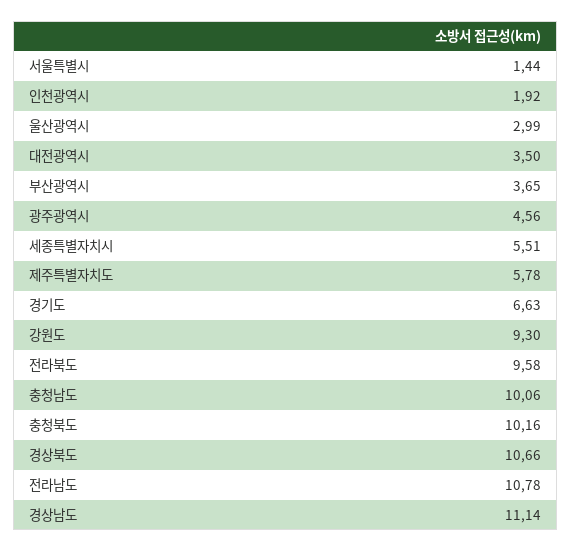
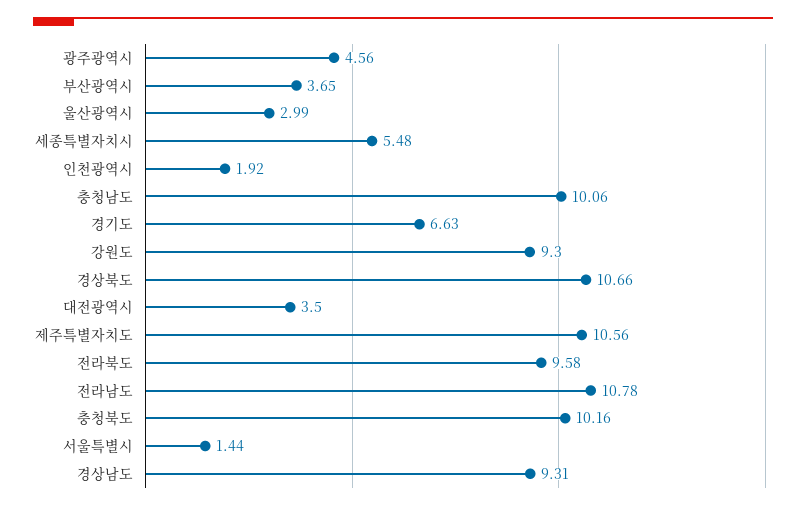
  {
    "서울특별시": 1.44,
    "인천광역시": 1.92,
    "울산광역시": 2.99,
    "대전광역시": 3.5,
    "부산광역시": 3.65,
    "광주광역시": 4.56,
-   "세종특별자치시": 5.51,
+   "세종특별자치시": 5.48,
-   "제주특별자치도": 5.78,
+   "제주특별자치도": 10.56,
    "경기도": 6.63,
    "강원도": 9.3,
    "전라북도": 9.58,
    "충청남도": 10.06,
    "충청북도": 10.16,
    "경상북도": 10.66,
    "전라남도": 10.78,
-   "경상남도": 11.14
+   "경상남도": 9.31
  }

